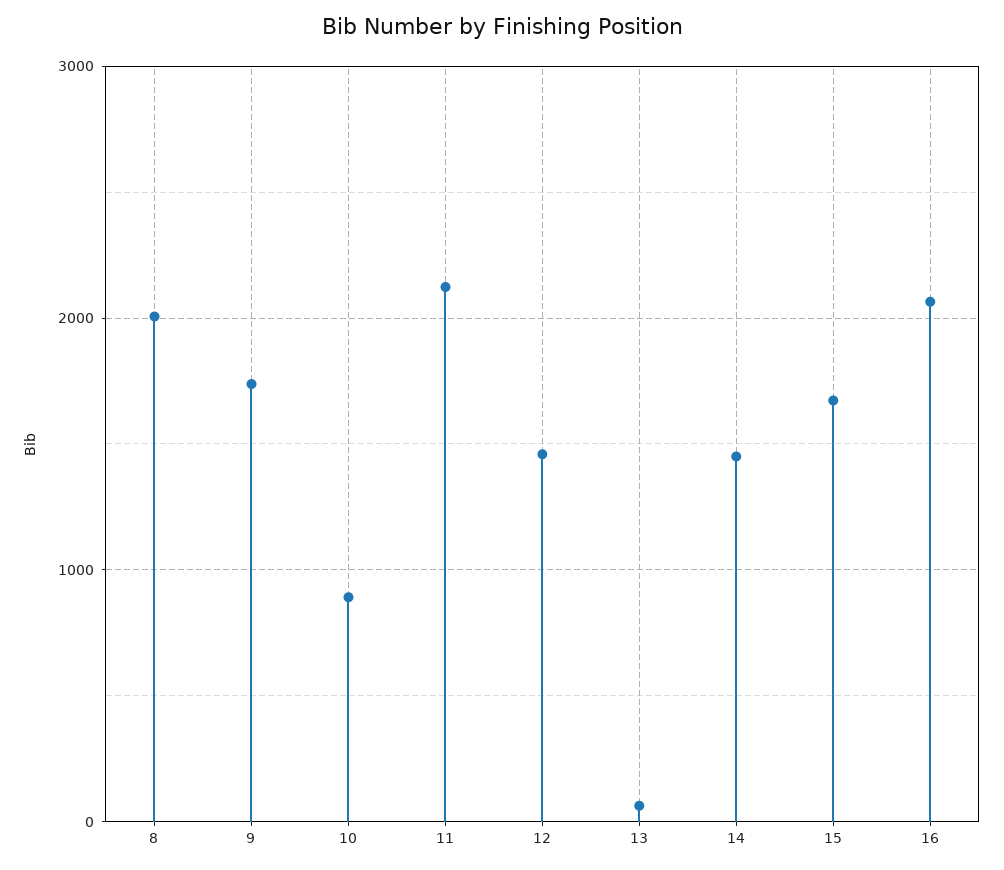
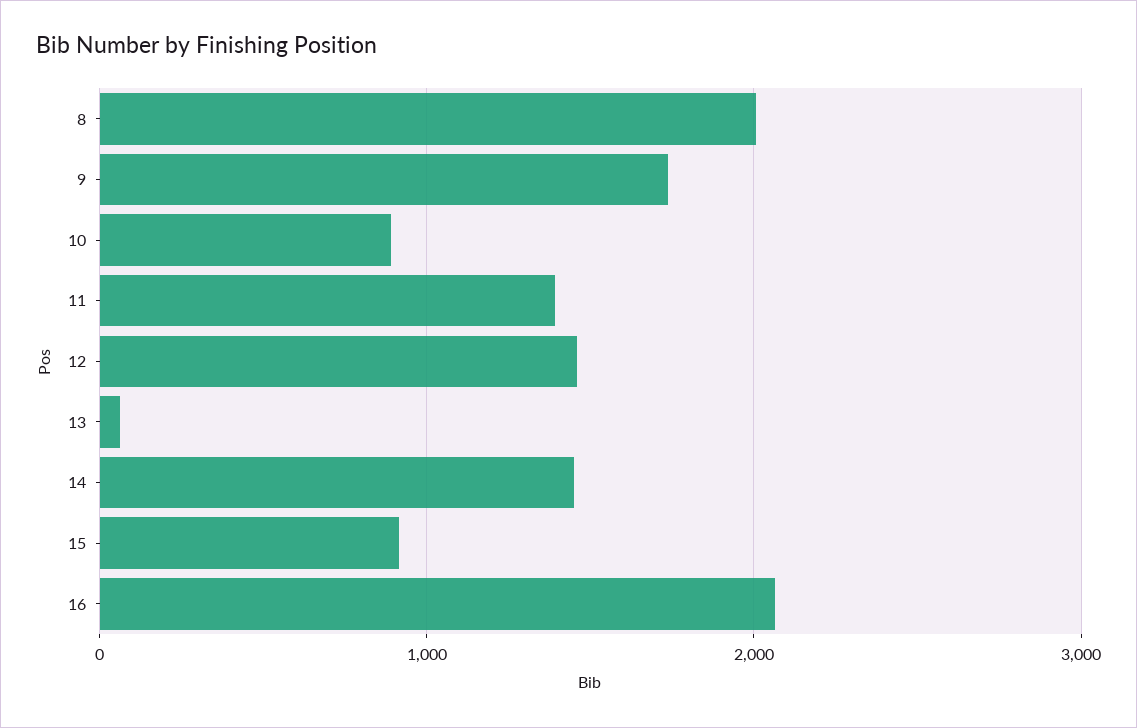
  {
    "8": 2000,
    "9": 1700,
    "10": 900,
-   "11": 2100,
+   "11": 1400,
    "12": 1500,
    "13": 100,
    "14": 1500,
-   "15": 1700,
+   "15": 900,
    "16": 2100
  }

